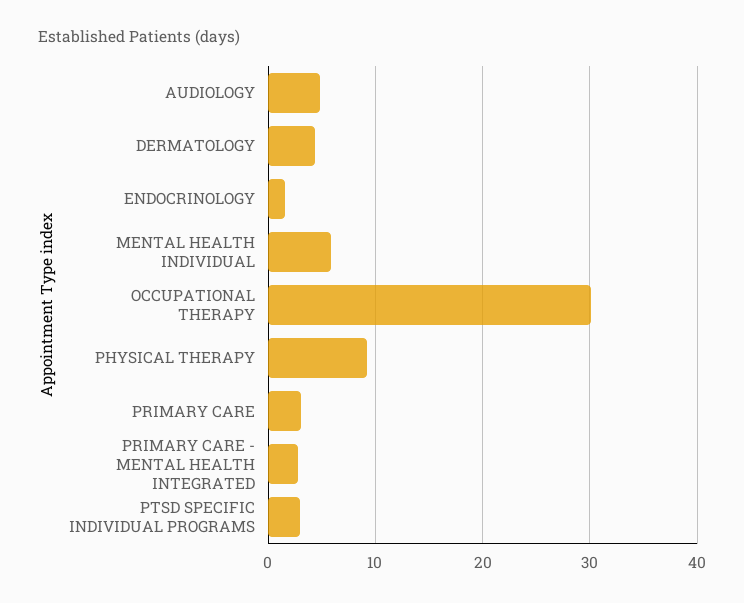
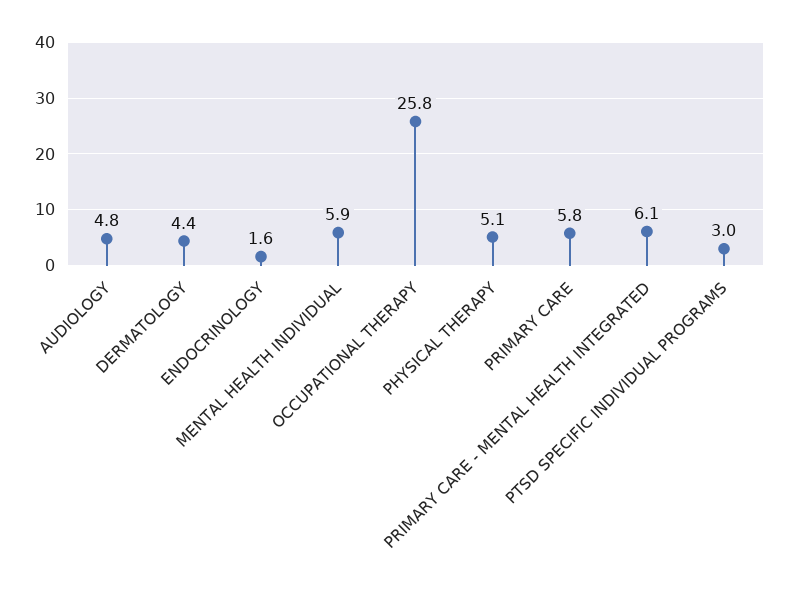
  {
    "AUDIOLOGY": 4.8,
    "DERMATOLOGY": 4.4,
    "ENDOCRINOLOGY": 1.6,
    "MENTAL HEALTH INDIVIDUAL": 5.9,
-   "OCCUPATIONAL THERAPY": 30,
+   "OCCUPATIONAL THERAPY": 25.8,
-   "PHYSICAL THERAPY": 9,
+   "PHYSICAL THERAPY": 5.1,
-   "PRIMARY CARE": 3,
+   "PRIMARY CARE": 5.8,
-   "PRIMARY CARE - MENTAL HEALTH INTEGRATED": 3,
+   "PRIMARY CARE - MENTAL HEALTH INTEGRATED": 6.1,
    "PTSD SPECIFIC INDIVIDUAL PROGRAMS": 3
  }

